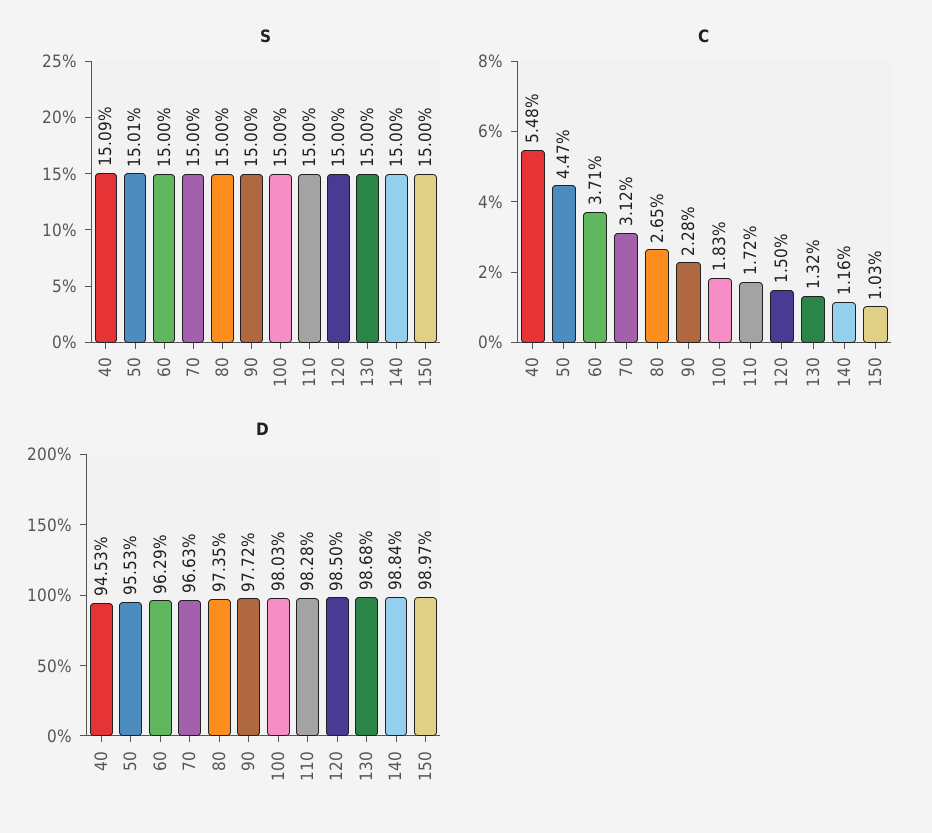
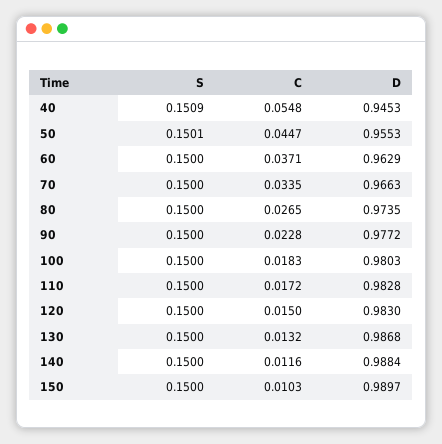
  {
    "S": {
      "40": 0.1509,
      "50": 0.1501,
      "60": 0.15,
      "70": 0.15,
      "80": 0.15,
      "90": 0.15,
      "100": 0.15,
      "110": 0.15,
      "120": 0.15,
      "130": 0.15,
      "140": 0.15,
      "150": 0.15
    },
    "C": {
      "40": 0.0548,
      "50": 0.0447,
      "60": 0.0371,
-     "70": 0.0312,
+     "70": 0.0335,
      "80": 0.0265,
      "90": 0.0228,
      "100": 0.0183,
      "110": 0.0172,
      "120": 0.015,
      "130": 0.0132,
      "140": 0.0116,
      "150": 0.0103
    },
    "D": {
      "40": 0.9453,
      "50": 0.9553,
      "60": 0.9629,
      "70": 0.9663,
      "80": 0.9735,
      "90": 0.9772,
      "100": 0.9803,
      "110": 0.9828,
-     "120": 0.985,
+     "120": 0.983,
      "130": 0.9868,
      "140": 0.9884,
      "150": 0.9897
    }
  }

